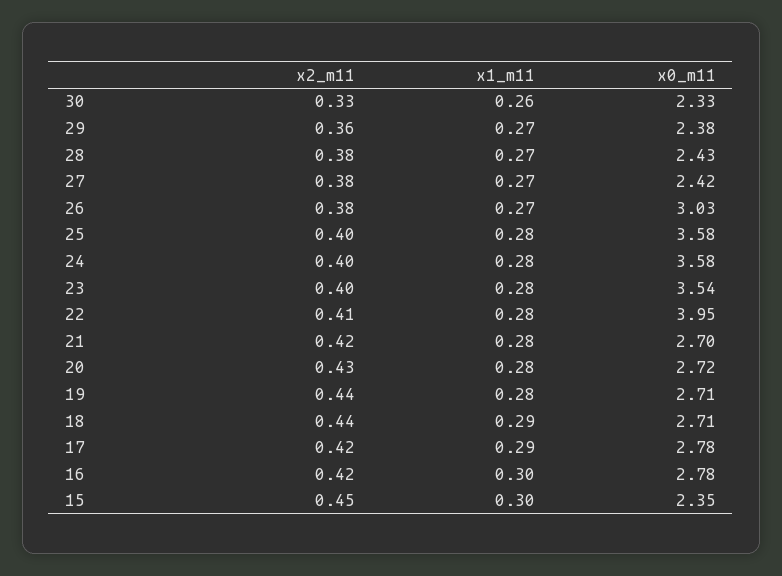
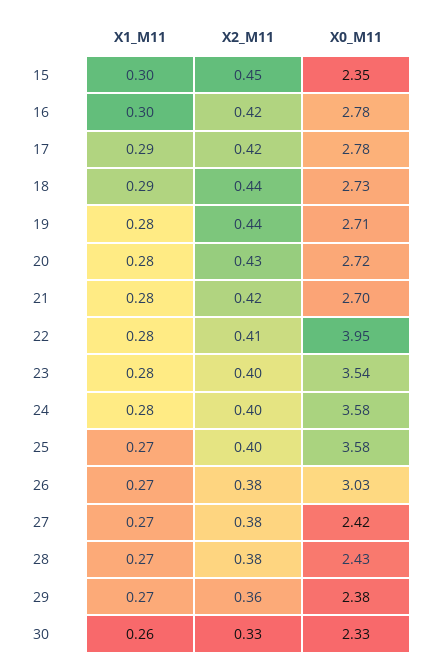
  {
    "x2_m11": {
      "30": 0.33,
      "29": 0.36,
      "28": 0.38,
      "27": 0.38,
      "26": 0.38,
      "25": 0.4,
      "24": 0.4,
      "23": 0.4,
      "22": 0.41,
      "21": 0.42,
      "20": 0.43,
      "19": 0.44,
      "18": 0.44,
      "17": 0.42,
      "16": 0.42,
      "15": 0.45
    },
    "x1_m11": {
      "30": 0.26,
      "29": 0.27,
      "28": 0.27,
      "27": 0.27,
      "26": 0.27,
-     "25": 0.28,
+     "25": 0.27,
      "24": 0.28,
      "23": 0.28,
      "22": 0.28,
      "21": 0.28,
      "20": 0.28,
      "19": 0.28,
      "18": 0.29,
      "17": 0.29,
      "16": 0.3,
      "15": 0.3
    },
    "x0_m11": {
      "30": 2.33,
      "29": 2.38,
      "28": 2.43,
      "27": 2.42,
      "26": 3.03,
      "25": 3.58,
      "24": 3.58,
      "23": 3.54,
      "22": 3.95,
      "21": 2.7,
      "20": 2.72,
      "19": 2.71,
-     "18": 2.71,
+     "18": 2.73,
      "17": 2.78,
      "16": 2.78,
      "15": 2.35
    }
  }

